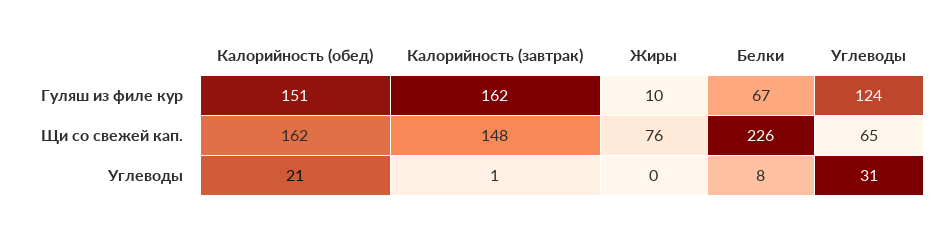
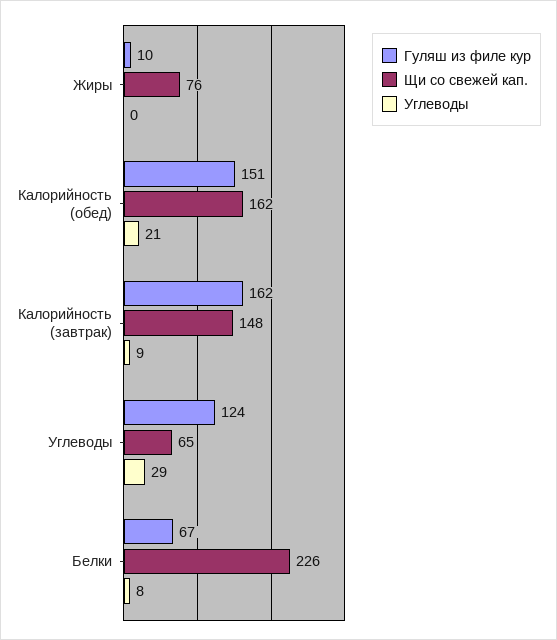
  {
    "Гуляш из филе кур": {
      "Калорийность (обед)": 151,
      "Калорийность (завтрак)": 162,
      "Жиры": 10,
      "Белки": 67,
      "Углеводы": 124
    },
    "Щи со свежей кап.": {
      "Калорийность (обед)": 162,
      "Калорийность (завтрак)": 148,
      "Жиры": 76,
      "Белки": 226,
      "Углеводы": 65
    },
    "Углеводы": {
      "Калорийность (обед)": 21,
-     "Калорийность (завтрак)": 1,
+     "Калорийность (завтрак)": 9,
      "Жиры": 0,
      "Белки": 8,
-     "Углеводы": 31
+     "Углеводы": 29
    }
  }

